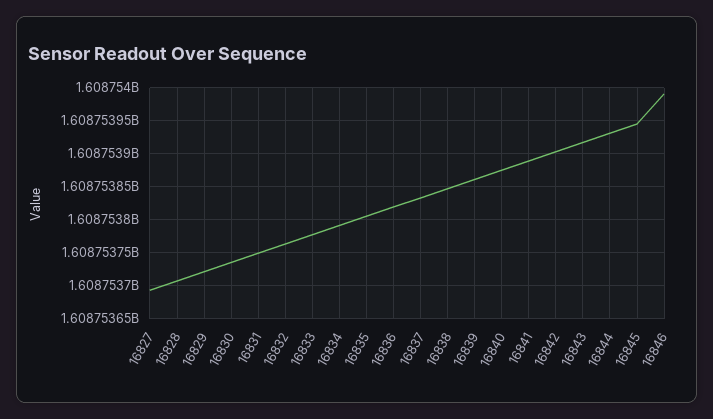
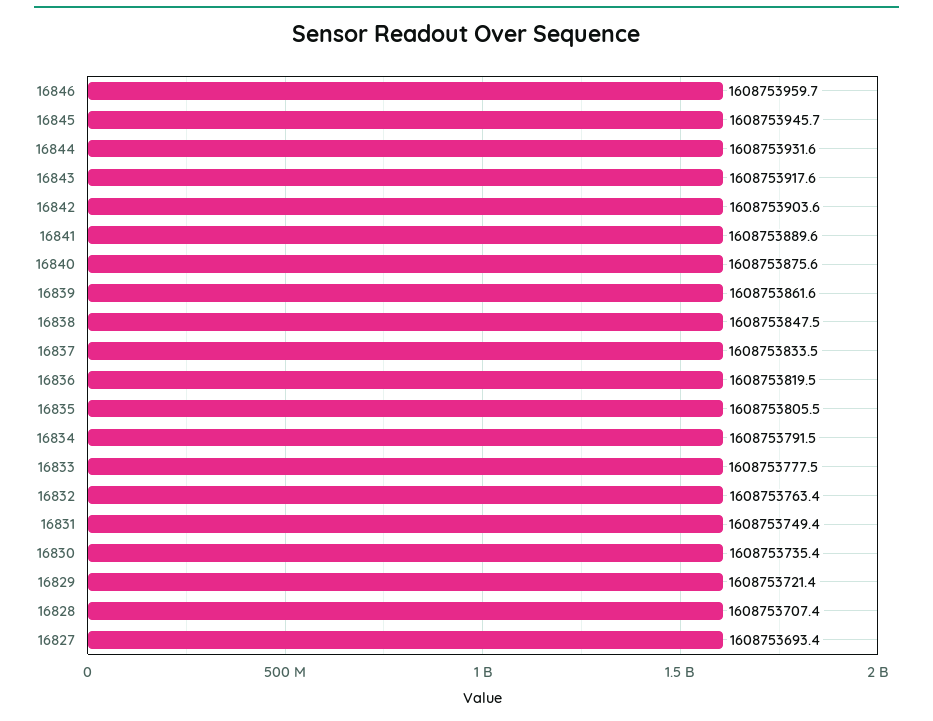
  {
    "16827": 1608753693.4,
    "16828": 1608753707.4,
    "16829": 1608753721.4,
    "16830": 1608753735.4,
    "16831": 1608753749.4,
    "16832": 1608753763.4,
    "16833": 1608753777.5,
    "16834": 1608753791.5,
    "16835": 1608753805.5,
    "16836": 1608753819.5,
    "16837": 1608753833.5,
    "16838": 1608753847.5,
    "16839": 1608753861.6,
    "16840": 1608753875.6,
    "16841": 1608753889.6,
    "16842": 1608753903.6,
    "16843": 1608753917.6,
    "16844": 1608753931.6,
    "16845": 1608753945.7,
-   "16846": 1608753990
+   "16846": 1608753959.7
  }

